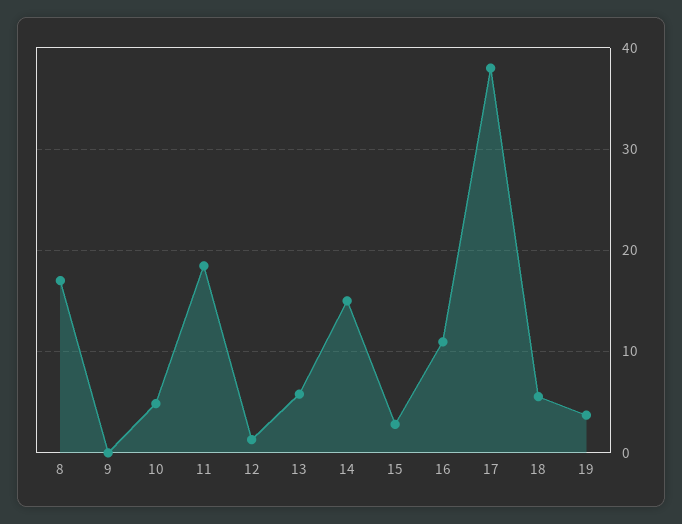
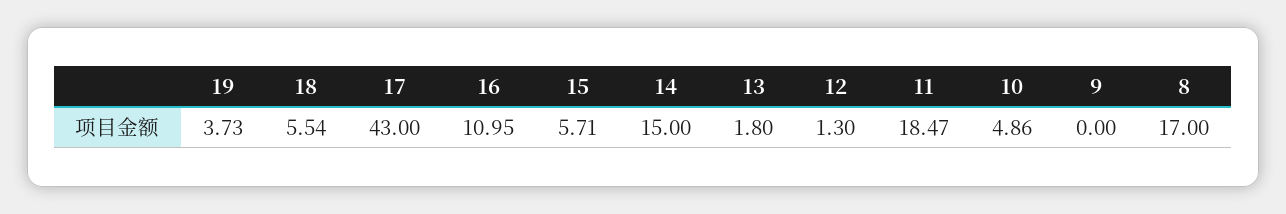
  {
    "8": 17,
    "9": 0,
    "10": 4.86,
    "11": 18.47,
    "12": 1.3,
-   "13": 6,
+   "13": 1.8,
    "14": 15,
-   "15": 3,
+   "15": 5.71,
    "16": 10.95,
-   "17": 38,
+   "17": 43,
    "18": 5.54,
    "19": 3.73
  }

